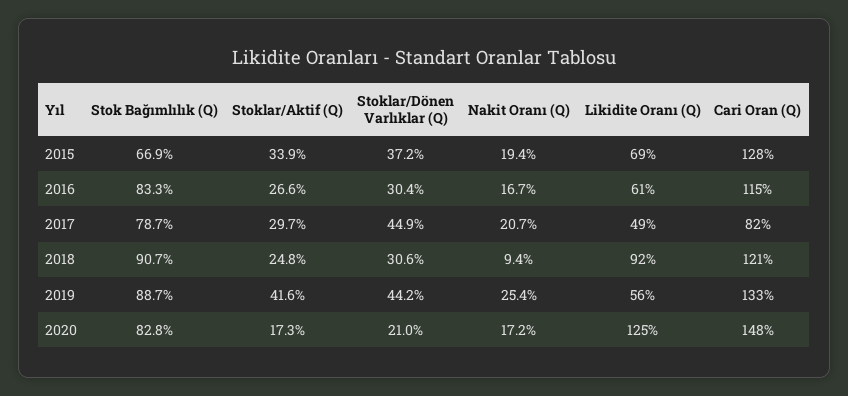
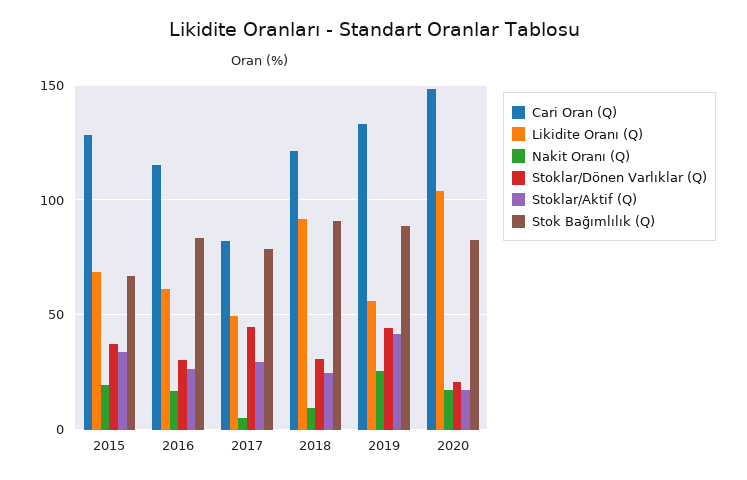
  {
    "Stok Bağımlılık (Q)": {
      "2015": 66.9,
      "2016": 83.3,
      "2017": 78.7,
      "2018": 90.7,
      "2019": 88.7,
      "2020": 82.8
    },
    "Stoklar/Aktif (Q)": {
      "2015": 33.9,
      "2016": 26.6,
      "2017": 29.7,
      "2018": 24.8,
      "2019": 41.6,
      "2020": 17.3
    },
    "Stoklar/Dönen Varlıklar (Q)": {
      "2015": 37.2,
      "2016": 30.4,
      "2017": 44.9,
      "2018": 30.6,
      "2019": 44.2,
      "2020": 21
    },
    "Nakit Oranı (Q)": {
      "2015": 19.4,
      "2016": 16.7,
-     "2017": 20.7,
+     "2017": 5,
      "2018": 9.4,
      "2019": 25.4,
      "2020": 17.2
    },
    "Likidite Oranı (Q)": {
      "2015": 69,
      "2016": 61,
      "2017": 49,
      "2018": 92,
      "2019": 56,
-     "2020": 125
+     "2020": 105
    },
    "Cari Oran (Q)": {
      "2015": 128,
      "2016": 115,
      "2017": 82,
      "2018": 121,
      "2019": 133,
      "2020": 148
    }
  }

